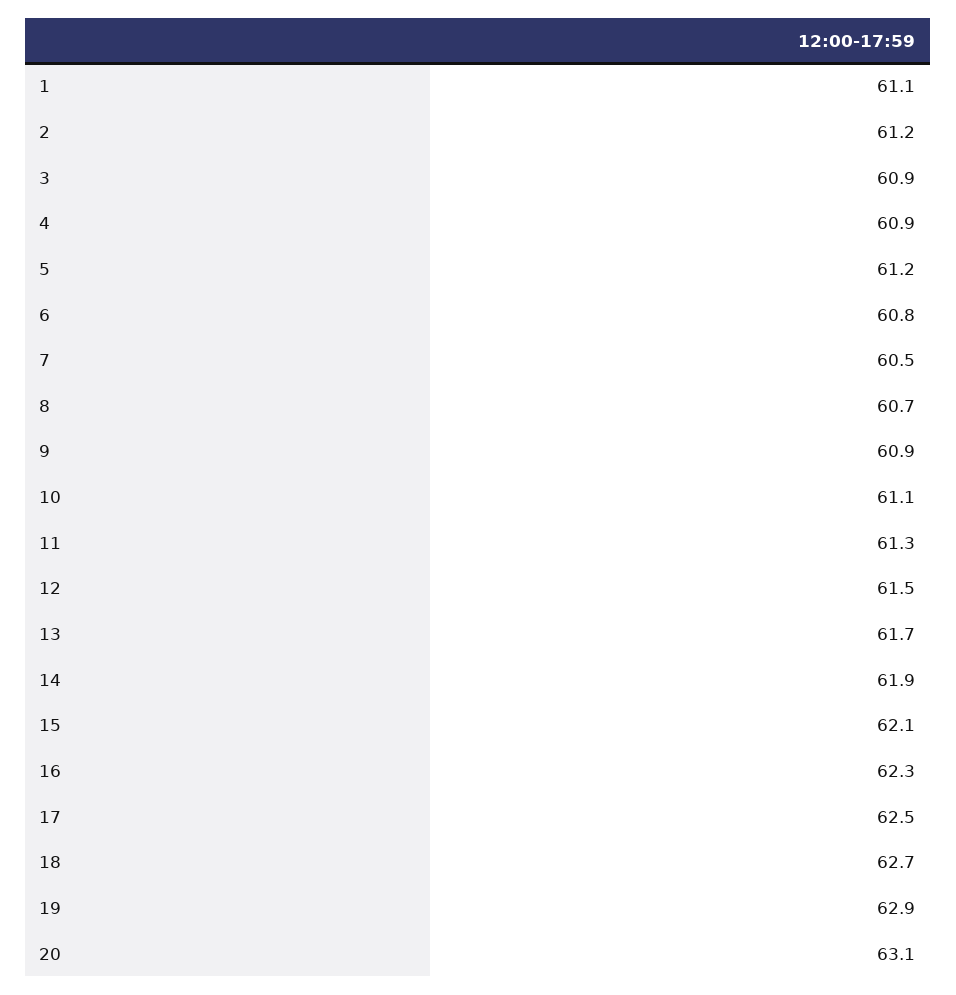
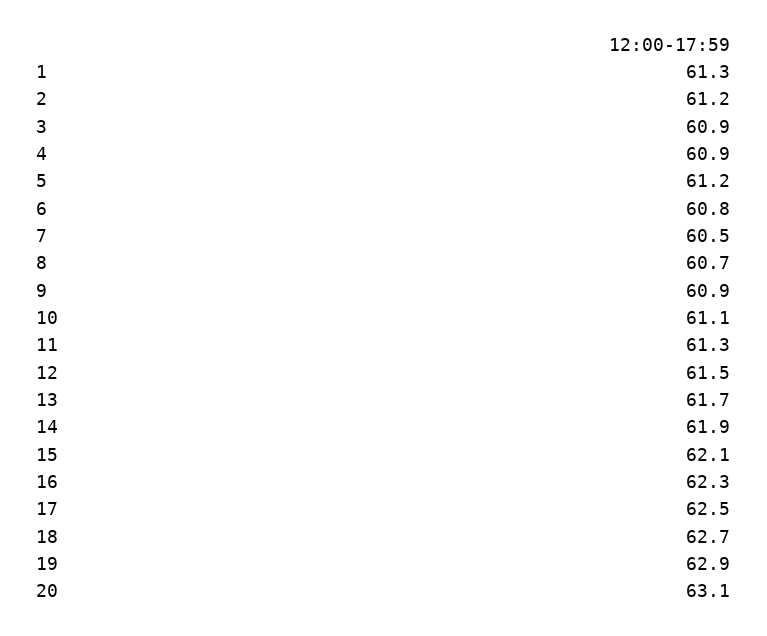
  {
-   "1": 61.1,
+   "1": 61.3,
    "2": 61.2,
    "3": 60.9,
    "4": 60.9,
    "5": 61.2,
    "6": 60.8,
    "7": 60.5,
    "8": 60.7,
    "9": 60.9,
    "10": 61.1,
    "11": 61.3,
    "12": 61.5,
    "13": 61.7,
    "14": 61.9,
    "15": 62.1,
    "16": 62.3,
    "17": 62.5,
    "18": 62.7,
    "19": 62.9,
    "20": 63.1
  }

